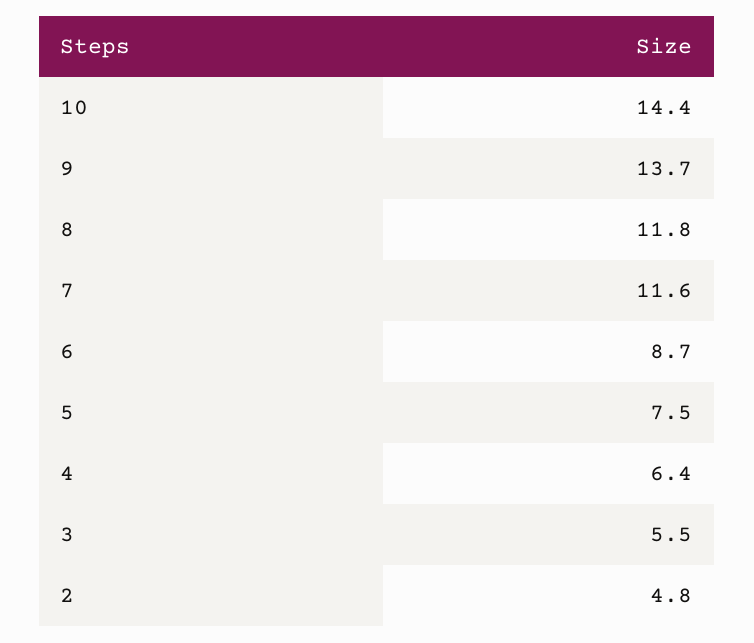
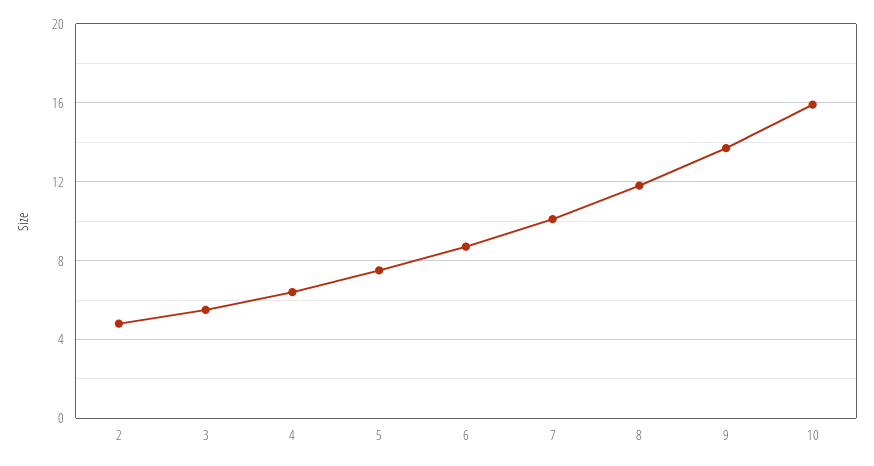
  {
-   "10": 14.4,
+   "10": 16,
    "9": 13.7,
    "8": 11.8,
-   "7": 11.6,
+   "7": 10,
    "6": 8.7,
    "5": 7.5,
    "4": 6.4,
    "3": 5.5,
    "2": 4.8
  }

